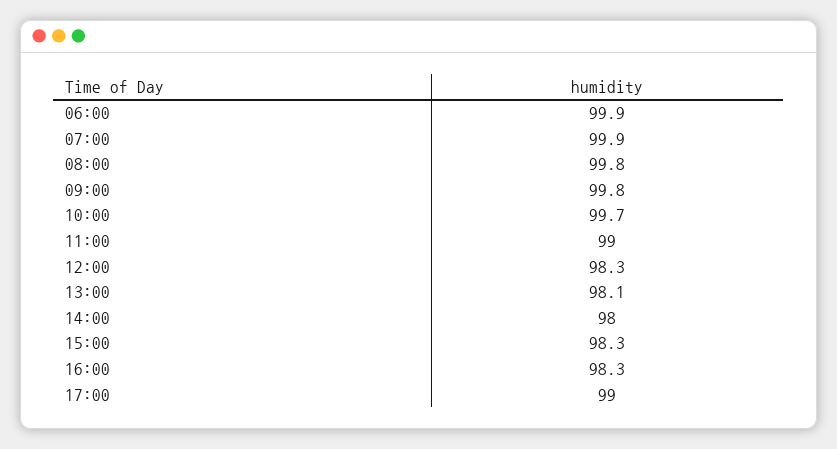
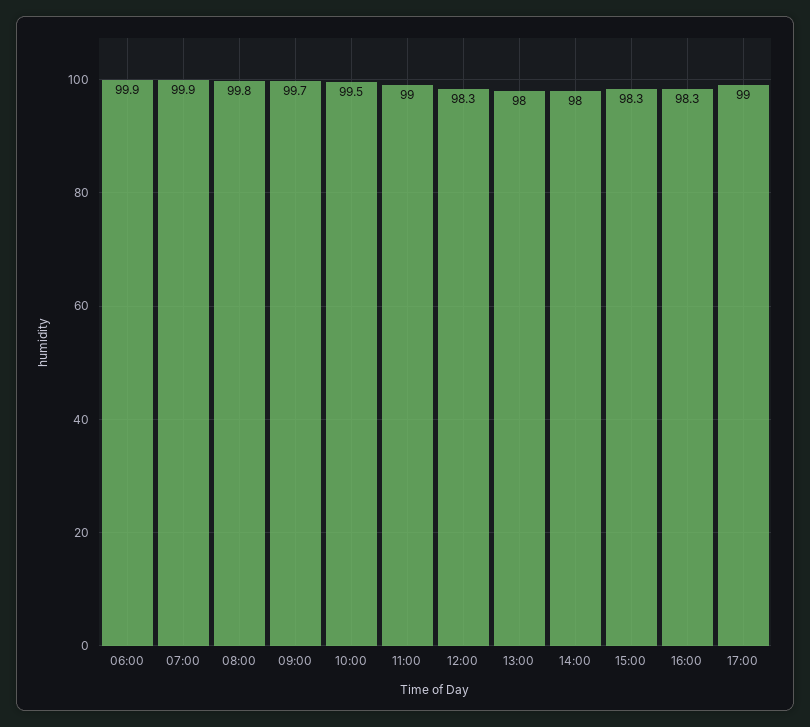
  {
    "06:00": 99.9,
    "07:00": 99.9,
    "08:00": 99.8,
-   "09:00": 99.8,
+   "09:00": 99.7,
-   "10:00": 99.7,
+   "10:00": 99.5,
    "11:00": 99,
    "12:00": 98.3,
-   "13:00": 98.1,
+   "13:00": 98,
    "14:00": 98,
    "15:00": 98.3,
    "16:00": 98.3,
    "17:00": 99
  }

